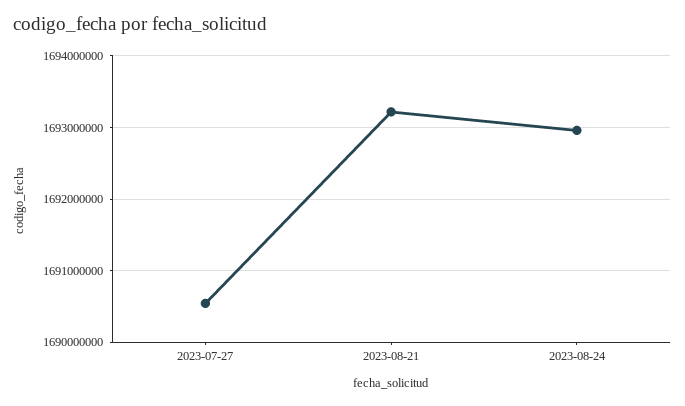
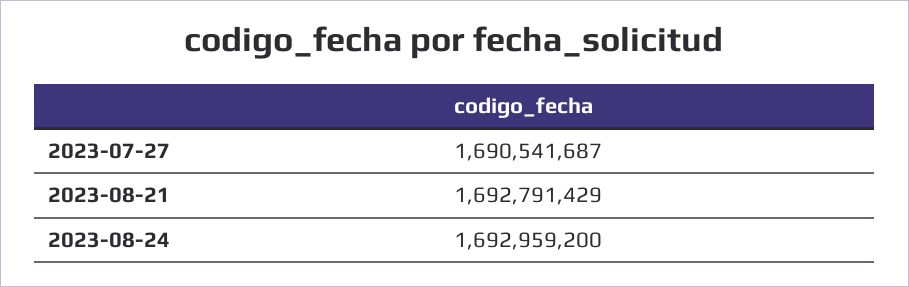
  {
    "2023-07-27": 1690541687,
-   "2023-08-21": 1693200000,
+   "2023-08-21": 1692791429,
    "2023-08-24": 1692959200
  }

